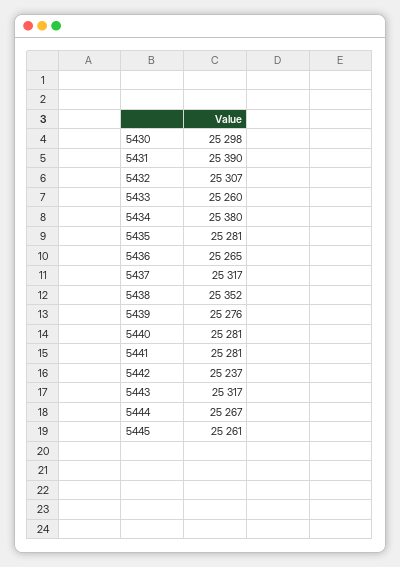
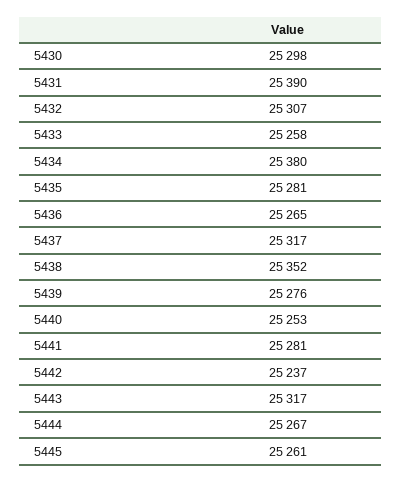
  {
    "5430": 25298,
    "5431": 25390,
    "5432": 25307,
-   "5433": 25260,
+   "5433": 25258,
    "5434": 25380,
    "5435": 25281,
    "5436": 25265,
    "5437": 25317,
    "5438": 25352,
    "5439": 25276,
-   "5440": 25281,
+   "5440": 25253,
    "5441": 25281,
    "5442": 25237,
    "5443": 25317,
    "5444": 25267,
    "5445": 25261
  }

